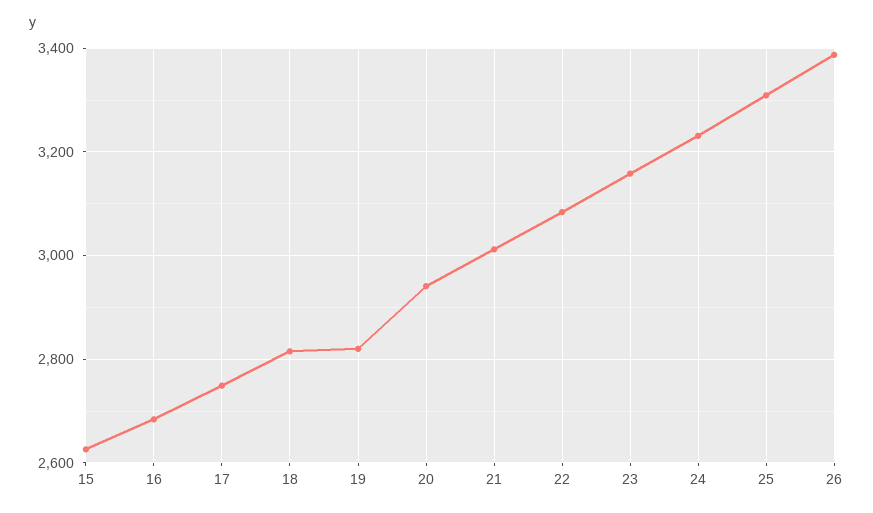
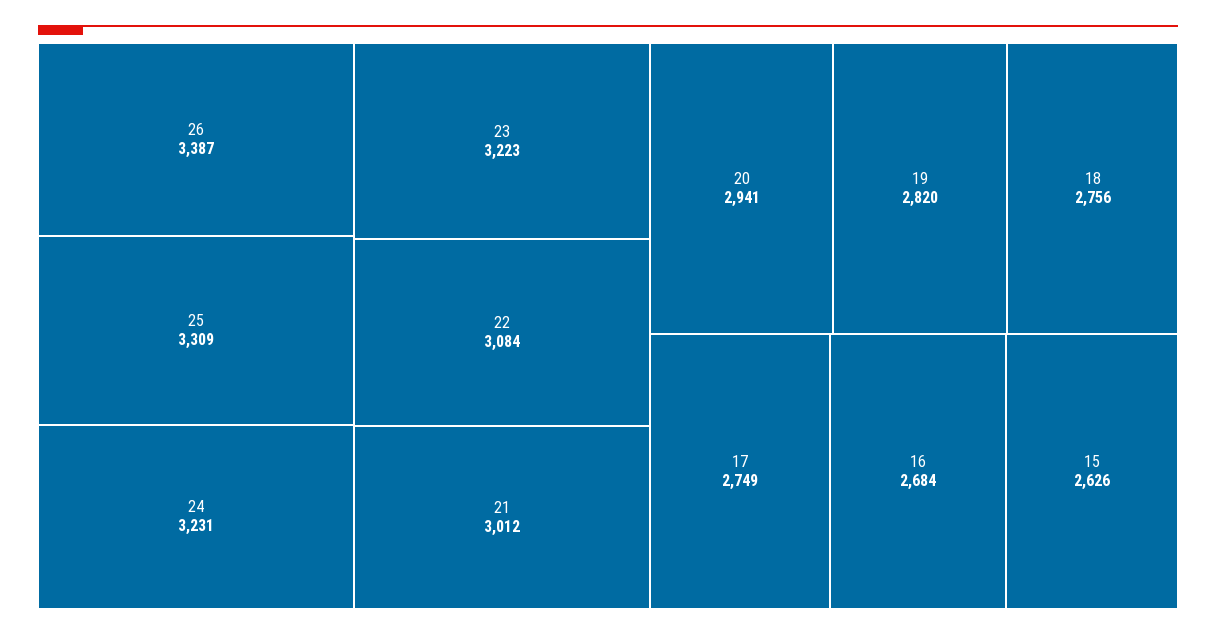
  {
    "15": 2626,
    "16": 2684,
    "17": 2749,
-   "18": 2820,
+   "18": 2756,
    "19": 2820,
    "20": 2941,
    "21": 3012,
    "22": 3084,
-   "23": 3160,
+   "23": 3223,
    "24": 3231,
    "25": 3309,
    "26": 3387
  }

